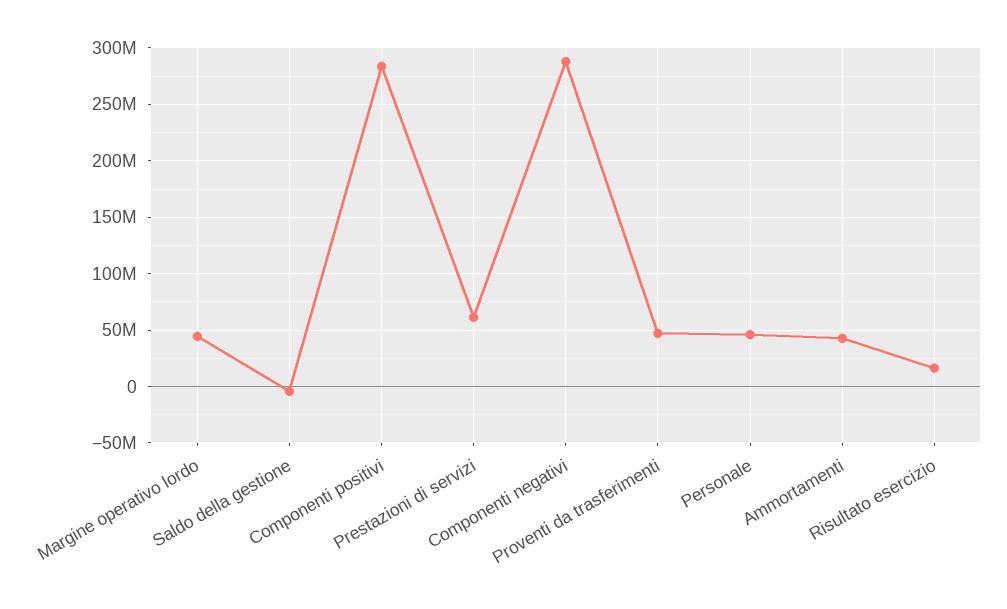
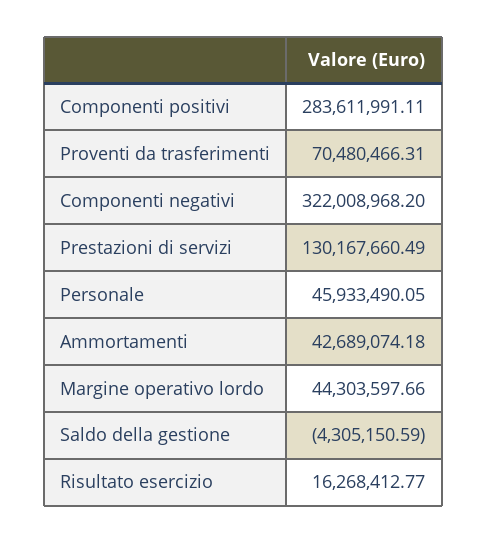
  {
    "Margine operativo lordo": 44303597.66,
    "Saldo della gestione": -4305150.59,
    "Componenti positivi": 283611991.11,
-   "Prestazioni di servizi": 60000000,
+   "Prestazioni di servizi": 130167660.49,
-   "Componenti negativi": 290000000,
+   "Componenti negativi": 322008968.2,
-   "Proventi da trasferimenti": 50000000,
+   "Proventi da trasferimenti": 70480466.31,
    "Personale": 45933490.05,
    "Ammortamenti": 42689074.18,
    "Risultato esercizio": 16268412.77
  }

